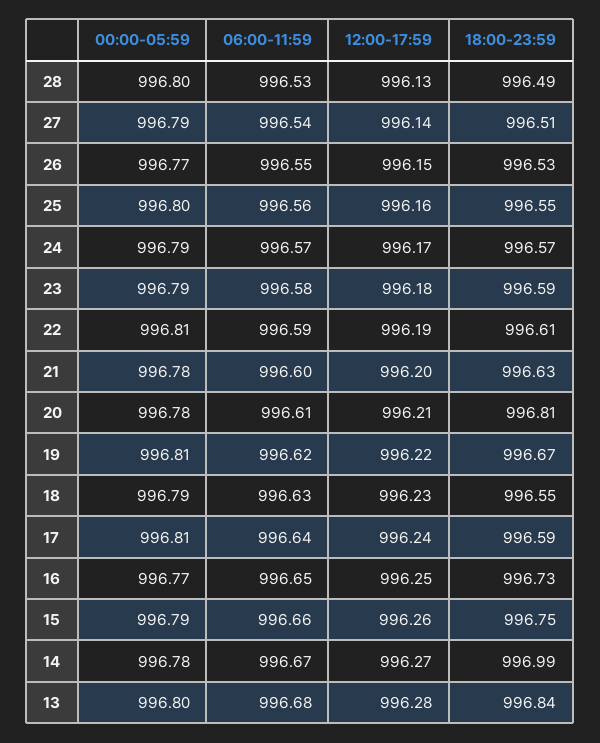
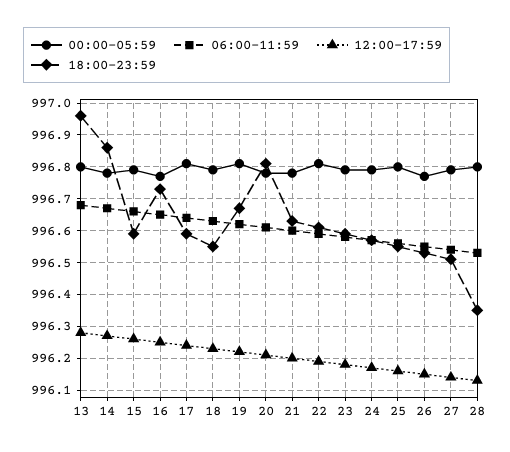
  {
    "00:00-05:59": {
      "28": 996.8,
      "27": 996.79,
      "26": 996.77,
      "25": 996.8,
      "24": 996.79,
      "23": 996.79,
      "22": 996.81,
      "21": 996.78,
      "20": 996.78,
      "19": 996.81,
      "18": 996.79,
      "17": 996.81,
      "16": 996.77,
      "15": 996.79,
      "14": 996.78,
      "13": 996.8
    },
    "06:00-11:59": {
      "28": 996.53,
      "27": 996.54,
      "26": 996.55,
      "25": 996.56,
      "24": 996.57,
      "23": 996.58,
      "22": 996.59,
      "21": 996.6,
      "20": 996.61,
      "19": 996.62,
      "18": 996.63,
      "17": 996.64,
      "16": 996.65,
      "15": 996.66,
      "14": 996.67,
      "13": 996.68
    },
    "12:00-17:59": {
      "28": 996.13,
      "27": 996.14,
      "26": 996.15,
      "25": 996.16,
      "24": 996.17,
      "23": 996.18,
      "22": 996.19,
      "21": 996.2,
      "20": 996.21,
      "19": 996.22,
      "18": 996.23,
      "17": 996.24,
      "16": 996.25,
      "15": 996.26,
      "14": 996.27,
      "13": 996.28
    },
    "18:00-23:59": {
-     "28": 996.49,
+     "28": 996.35,
      "27": 996.51,
      "26": 996.53,
      "25": 996.55,
      "24": 996.57,
      "23": 996.59,
      "22": 996.61,
      "21": 996.63,
      "20": 996.81,
      "19": 996.67,
      "18": 996.55,
      "17": 996.59,
      "16": 996.73,
-     "15": 996.75,
+     "15": 996.6,
-     "14": 996.99,
+     "14": 996.85,
-     "13": 996.84
+     "13": 996.95
    }
  }

